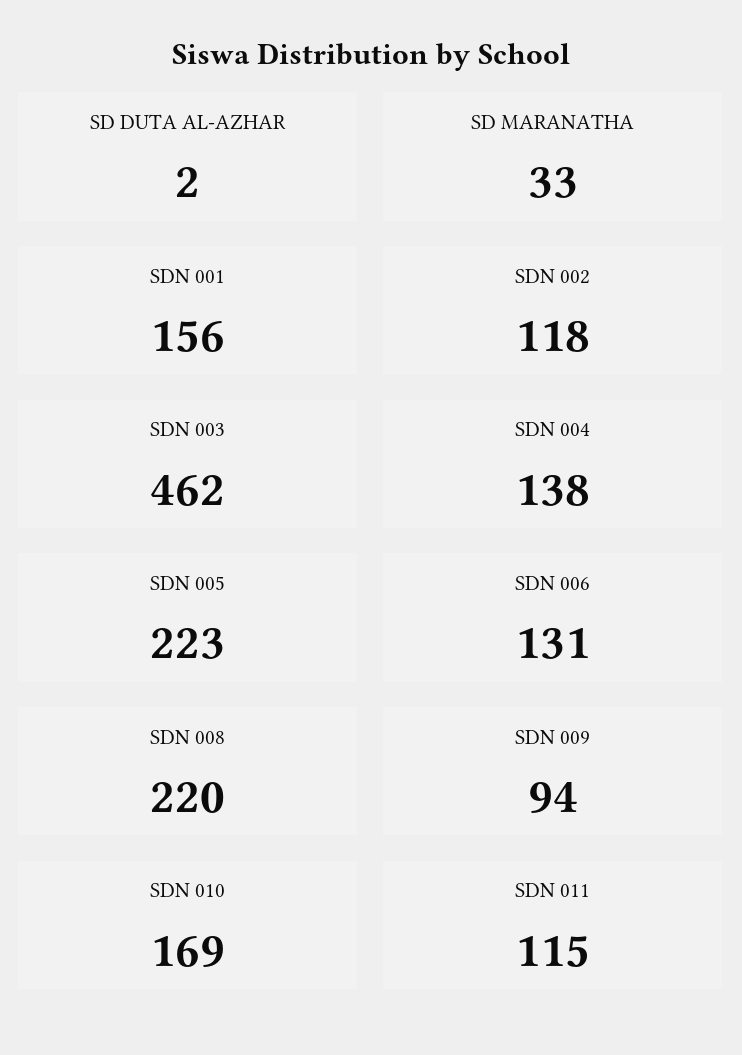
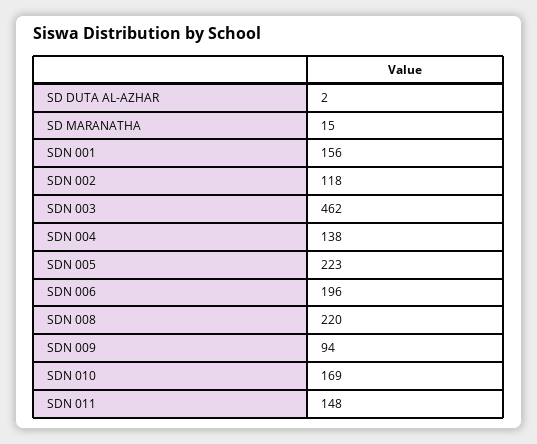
  {
    "SD DUTA AL-AZHAR": 2,
-   "SD MARANATHA": 33,
+   "SD MARANATHA": 15,
    "SDN 001": 156,
    "SDN 002": 118,
    "SDN 003": 462,
    "SDN 004": 138,
    "SDN 005": 223,
-   "SDN 006": 131,
+   "SDN 006": 196,
    "SDN 008": 220,
    "SDN 009": 94,
    "SDN 010": 169,
-   "SDN 011": 115
+   "SDN 011": 148
  }

